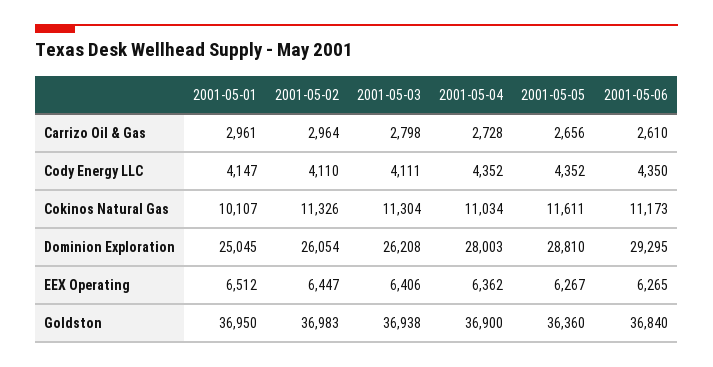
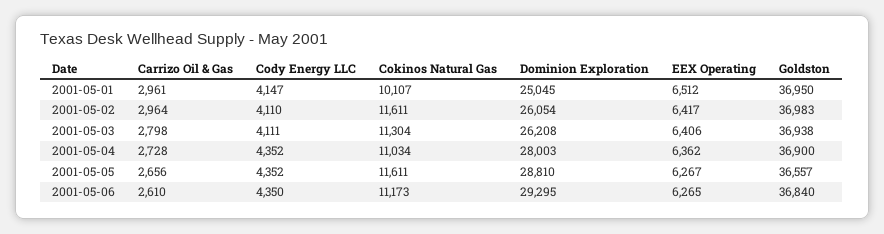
  {
    "2001-05-01": {
      "Carrizo Oil & Gas": 2961,
      "Cody Energy LLC": 4147,
      "Cokinos Natural Gas": 10107,
      "Dominion Exploration": 25045,
      "EEX Operating": 6512,
      "Goldston": 36950
    },
    "2001-05-02": {
      "Carrizo Oil & Gas": 2964,
      "Cody Energy LLC": 4110,
-     "Cokinos Natural Gas": 11326,
+     "Cokinos Natural Gas": 11611,
      "Dominion Exploration": 26054,
-     "EEX Operating": 6447,
+     "EEX Operating": 6417,
      "Goldston": 36983
    },
    "2001-05-03": {
      "Carrizo Oil & Gas": 2798,
      "Cody Energy LLC": 4111,
      "Cokinos Natural Gas": 11304,
      "Dominion Exploration": 26208,
      "EEX Operating": 6406,
      "Goldston": 36938
    },
    "2001-05-04": {
      "Carrizo Oil & Gas": 2728,
      "Cody Energy LLC": 4352,
      "Cokinos Natural Gas": 11034,
      "Dominion Exploration": 28003,
      "EEX Operating": 6362,
      "Goldston": 36900
    },
    "2001-05-05": {
      "Carrizo Oil & Gas": 2656,
      "Cody Energy LLC": 4352,
      "Cokinos Natural Gas": 11611,
      "Dominion Exploration": 28810,
      "EEX Operating": 6267,
-     "Goldston": 36360
+     "Goldston": 36557
    },
    "2001-05-06": {
      "Carrizo Oil & Gas": 2610,
      "Cody Energy LLC": 4350,
      "Cokinos Natural Gas": 11173,
      "Dominion Exploration": 29295,
      "EEX Operating": 6265,
      "Goldston": 36840
    }
  }

